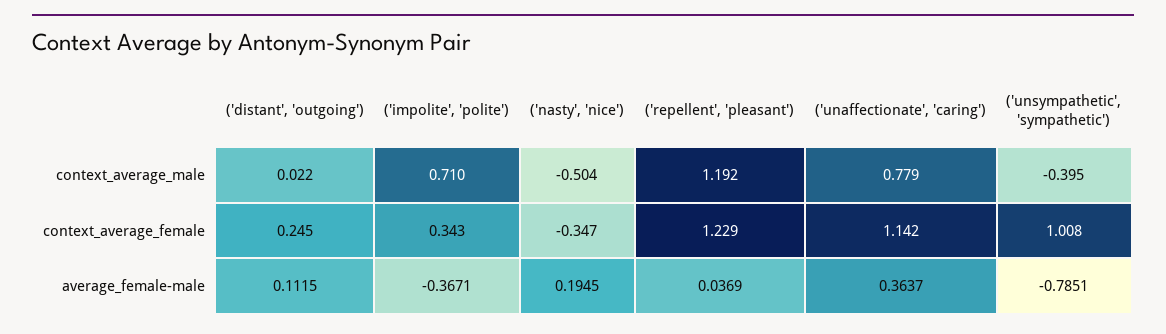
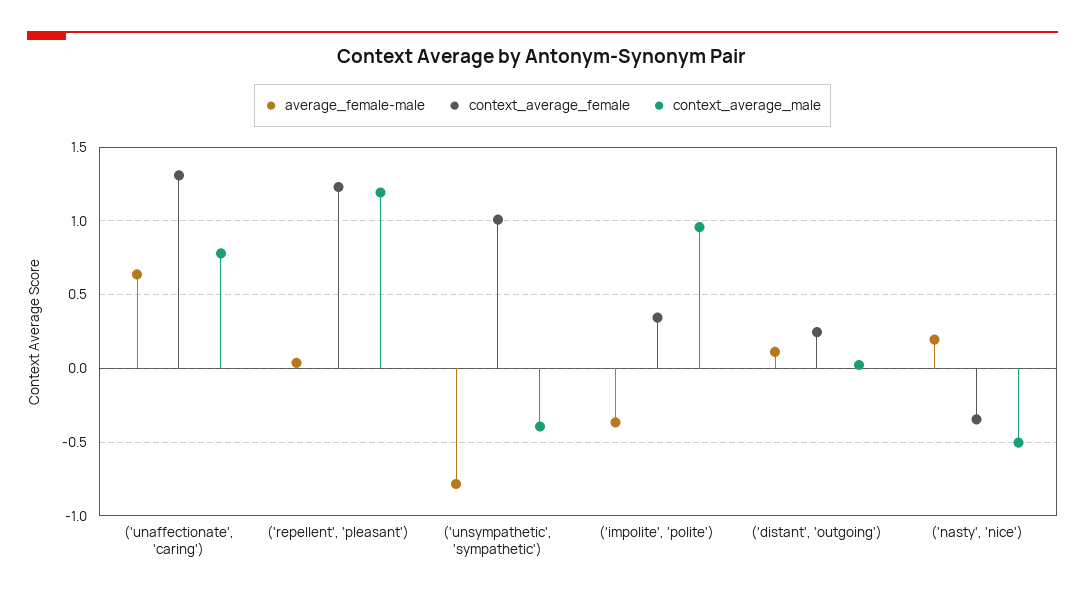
  {
    "context_average_male": {
      "('distant', 'outgoing')": 0.022,
-     "('impolite', 'polite')": 0.71,
+     "('impolite', 'polite')": 0.95,
      "('nasty', 'nice')": -0.504,
      "('repellent', 'pleasant')": 1.192,
      "('unaffectionate', 'caring')": 0.779,
      "('unsympathetic', 'sympathetic')": -0.395
    },
    "context_average_female": {
      "('distant', 'outgoing')": 0.245,
      "('impolite', 'polite')": 0.343,
      "('nasty', 'nice')": -0.347,
      "('repellent', 'pleasant')": 1.229,
-     "('unaffectionate', 'caring')": 1.142,
+     "('unaffectionate', 'caring')": 1.3,
      "('unsympathetic', 'sympathetic')": 1.008
    },
    "average_female-male": {
      "('distant', 'outgoing')": 0.1115,
      "('impolite', 'polite')": -0.3671,
      "('nasty', 'nice')": 0.1945,
      "('repellent', 'pleasant')": 0.0369,
-     "('unaffectionate', 'caring')": 0.3637,
+     "('unaffectionate', 'caring')": 0.65,
      "('unsympathetic', 'sympathetic')": -0.7851
    }
  }

